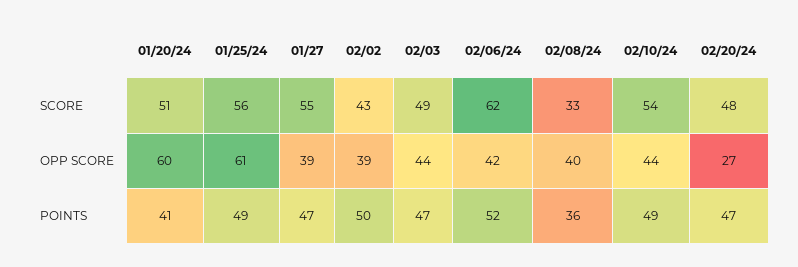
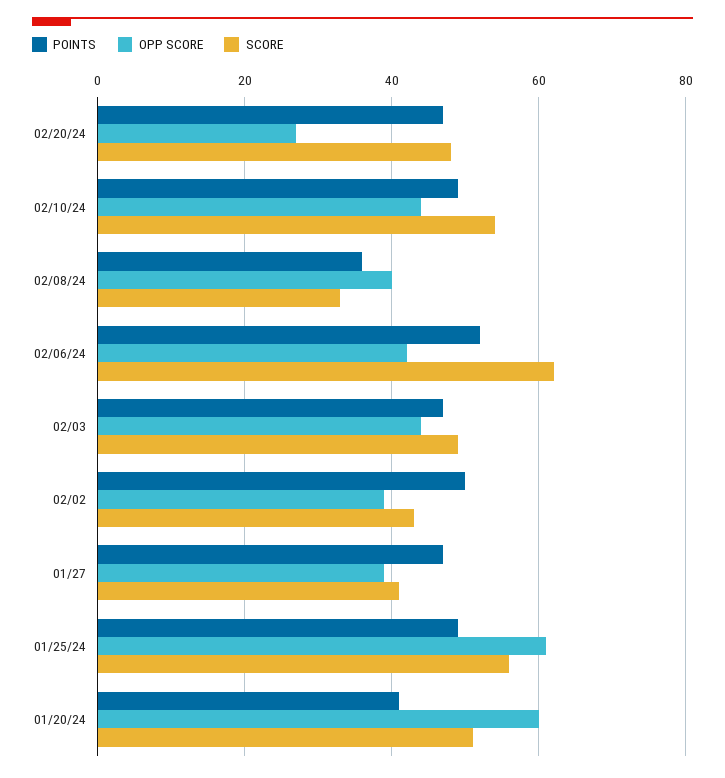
  {
    "SCORE": {
      "01/20/24": 51,
      "01/25/24": 56,
-     "01/27": 55,
+     "01/27": 40,
      "02/02": 43,
      "02/03": 49,
      "02/06/24": 62,
      "02/08/24": 33,
      "02/10/24": 54,
      "02/20/24": 48
    },
    "OPP SCORE": {
      "01/20/24": 60,
      "01/25/24": 61,
      "01/27": 39,
      "02/02": 39,
      "02/03": 44,
      "02/06/24": 42,
      "02/08/24": 40,
      "02/10/24": 44,
      "02/20/24": 27
    },
    "POINTS": {
      "01/20/24": 41,
      "01/25/24": 49,
      "01/27": 47,
      "02/02": 50,
      "02/03": 47,
      "02/06/24": 52,
      "02/08/24": 36,
      "02/10/24": 49,
      "02/20/24": 47
    }
  }

